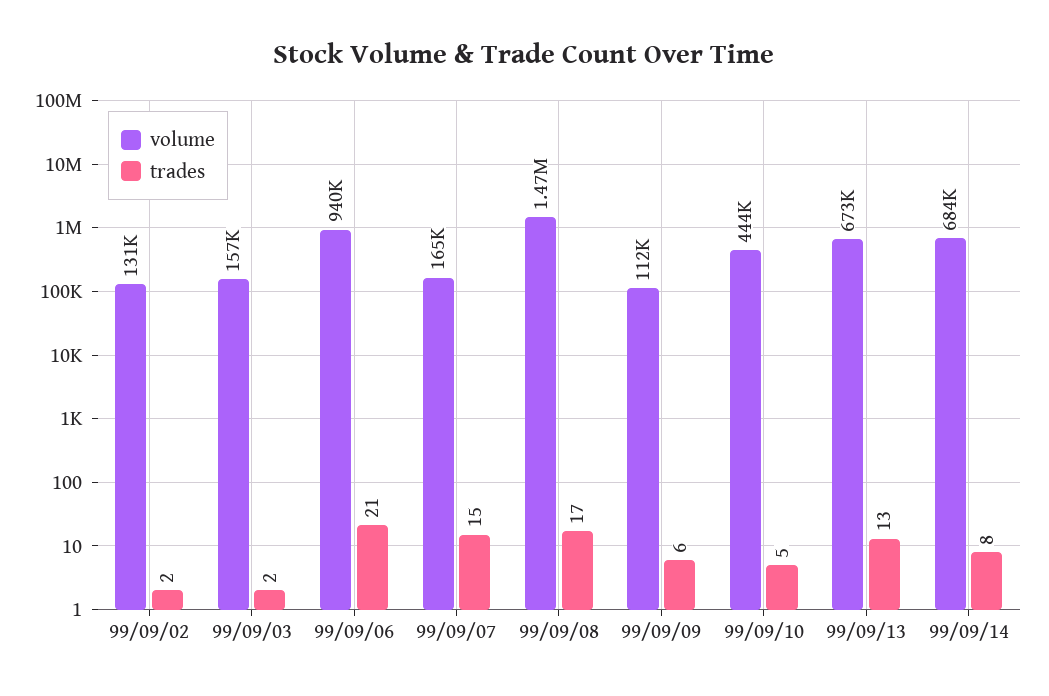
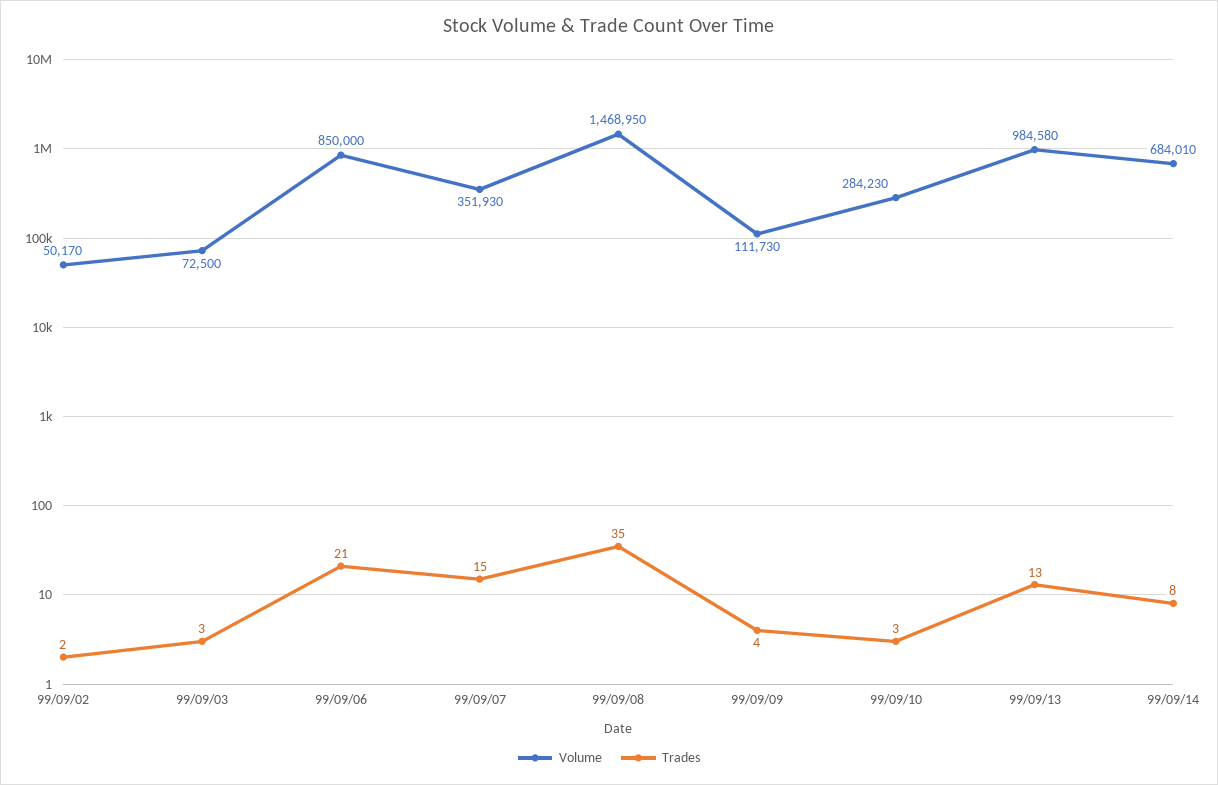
  {
    "volume": {
-     "99/09/02": 131000,
+     "99/09/02": 50170,
-     "99/09/03": 157000,
+     "99/09/03": 72500,
-     "99/09/06": 940000,
+     "99/09/06": 850000,
-     "99/09/07": 165000,
+     "99/09/07": 351930,
      "99/09/08": 1468950,
      "99/09/09": 111730,
-     "99/09/10": 444000,
+     "99/09/10": 284230,
-     "99/09/13": 673000,
+     "99/09/13": 984580,
      "99/09/14": 684010
    },
    "trades": {
      "99/09/02": 2,
-     "99/09/03": 2,
+     "99/09/03": 3,
      "99/09/06": 21,
      "99/09/07": 15,
-     "99/09/08": 17,
+     "99/09/08": 35,
-     "99/09/09": 6,
+     "99/09/09": 4,
-     "99/09/10": 5,
+     "99/09/10": 3,
      "99/09/13": 13,
      "99/09/14": 8
    }
  }

